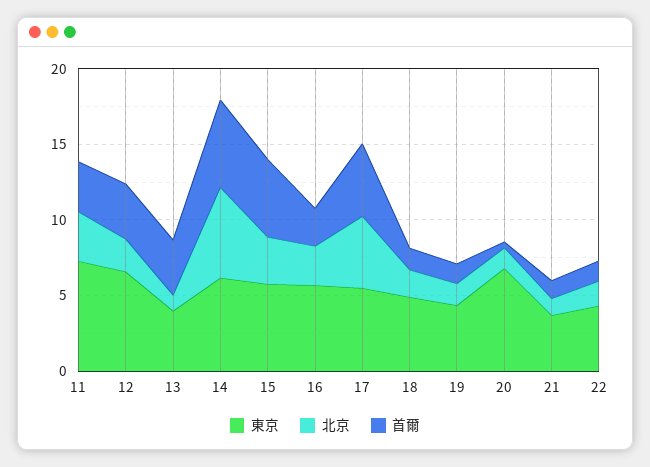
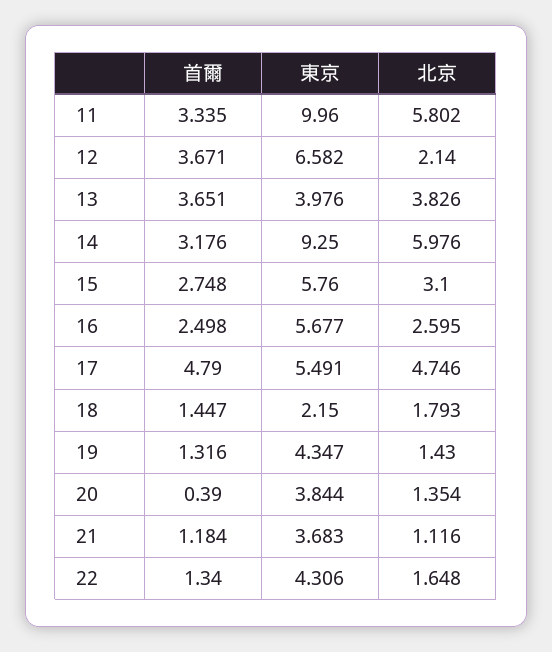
  {
    "東京": {
-     "11": 7,
+     "11": 9.96,
      "12": 6.582,
      "13": 3.976,
-     "14": 6,
+     "14": 9.25,
      "15": 5.76,
      "16": 5.677,
      "17": 5.491,
-     "18": 5,
+     "18": 2.15,
      "19": 4.347,
-     "20": 7,
+     "20": 3.844,
      "21": 3.683,
      "22": 4.306
    },
    "北京": {
-     "11": 3,
+     "11": 5.802,
      "12": 2.14,
-     "13": 1,
+     "13": 3.826,
      "14": 5.976,
      "15": 3.1,
      "16": 2.595,
      "17": 4.746,
      "18": 1.793,
      "19": 1.43,
      "20": 1.354,
      "21": 1.116,
      "22": 1.648
    },
    "首爾": {
      "11": 3.335,
      "12": 3.671,
      "13": 3.651,
-     "14": 6,
+     "14": 3.176,
-     "15": 5,
+     "15": 2.748,
      "16": 2.498,
      "17": 4.79,
      "18": 1.447,
      "19": 1.316,
      "20": 0.39,
      "21": 1.184,
      "22": 1.34
    }
  }

